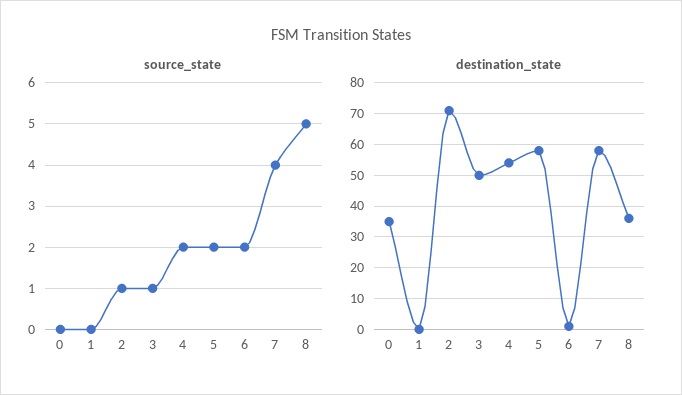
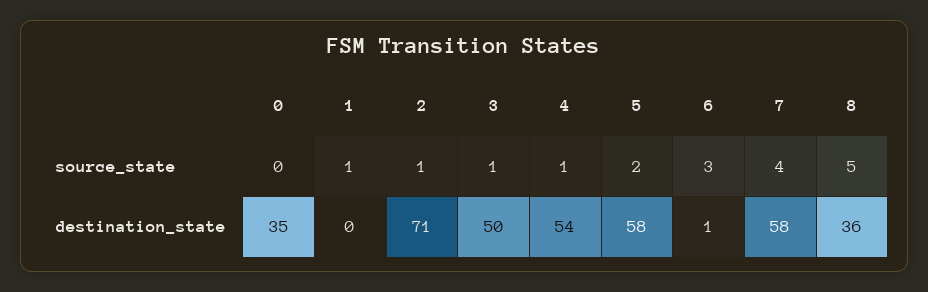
  {
    "source_state": {
      "0": 0,
-     "1": 0,
+     "1": 1,
      "2": 1,
      "3": 1,
-     "4": 2,
+     "4": 1,
      "5": 2,
-     "6": 2,
+     "6": 3,
      "7": 4,
      "8": 5
    },
    "destination_state": {
      "0": 35,
      "1": 0,
      "2": 71,
      "3": 50,
      "4": 54,
      "5": 58,
      "6": 1,
      "7": 58,
      "8": 36
    }
  }

